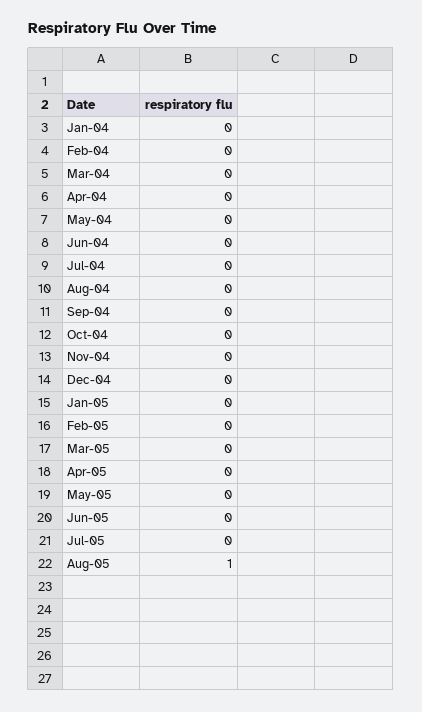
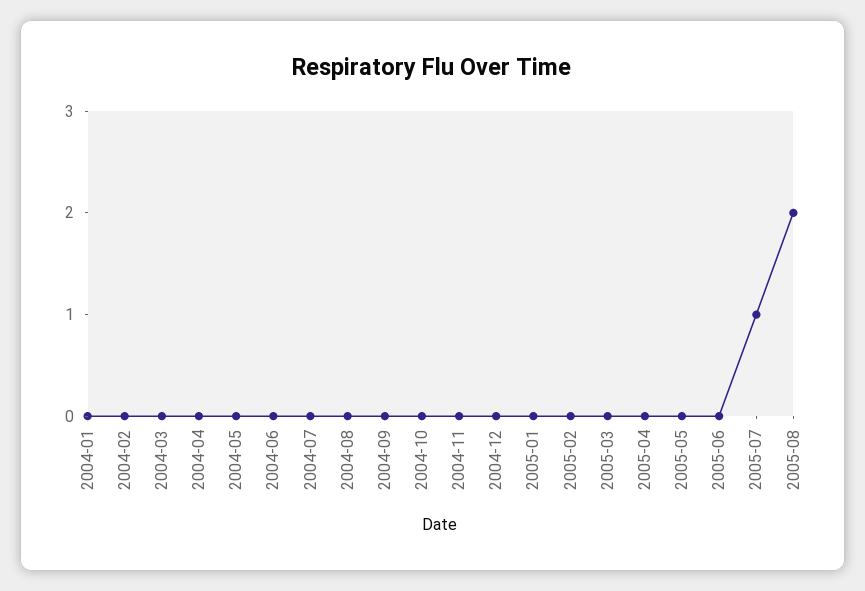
  {
    "Jan-04": 0,
    "Feb-04": 0,
    "Mar-04": 0,
    "Apr-04": 0,
    "May-04": 0,
    "Jun-04": 0,
    "Jul-04": 0,
    "Aug-04": 0,
    "Sep-04": 0,
    "Oct-04": 0,
    "Nov-04": 0,
    "Dec-04": 0,
    "Jan-05": 0,
    "Feb-05": 0,
    "Mar-05": 0,
    "Apr-05": 0,
    "May-05": 0,
    "Jun-05": 0,
-   "Jul-05": 0,
+   "Jul-05": 1,
-   "Aug-05": 1
+   "Aug-05": 2
  }

